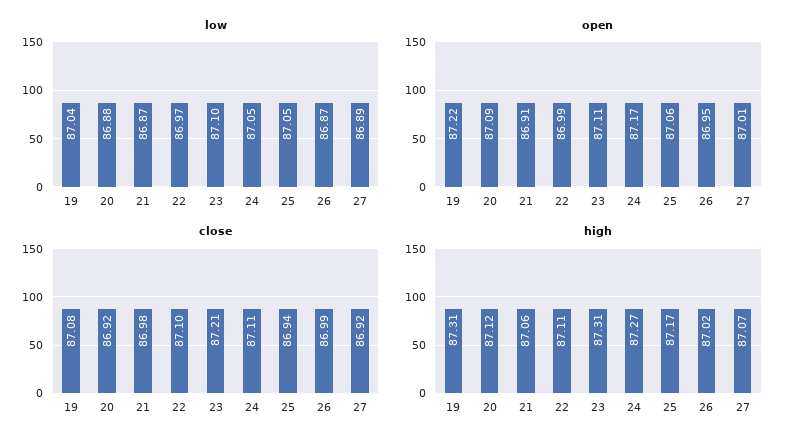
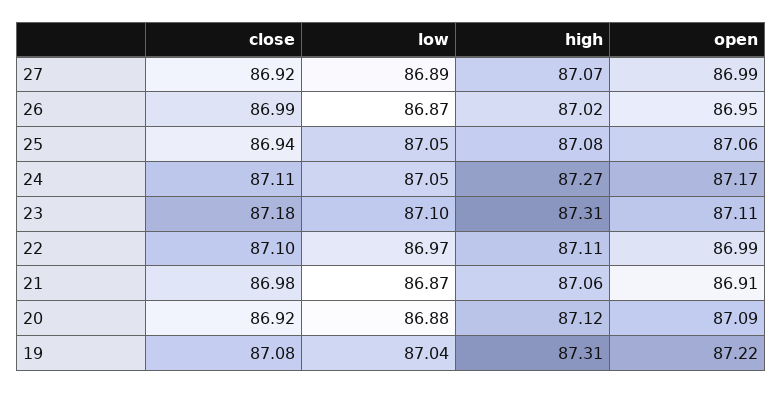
  {
    "low": {
      "19": 87.04,
      "20": 86.88,
      "21": 86.87,
      "22": 86.97,
      "23": 87.1,
      "24": 87.05,
      "25": 87.05,
      "26": 86.87,
      "27": 86.89
    },
    "open": {
      "19": 87.22,
      "20": 87.09,
      "21": 86.91,
      "22": 86.99,
      "23": 87.11,
      "24": 87.17,
      "25": 87.06,
      "26": 86.95,
-     "27": 87.01
+     "27": 86.99
    },
    "close": {
      "19": 87.08,
      "20": 86.92,
      "21": 86.98,
      "22": 87.1,
-     "23": 87.21,
+     "23": 87.18,
      "24": 87.11,
      "25": 86.94,
      "26": 86.99,
      "27": 86.92
    },
    "high": {
      "19": 87.31,
      "20": 87.12,
      "21": 87.06,
      "22": 87.11,
      "23": 87.31,
      "24": 87.27,
-     "25": 87.17,
+     "25": 87.08,
      "26": 87.02,
      "27": 87.07
    }
  }

